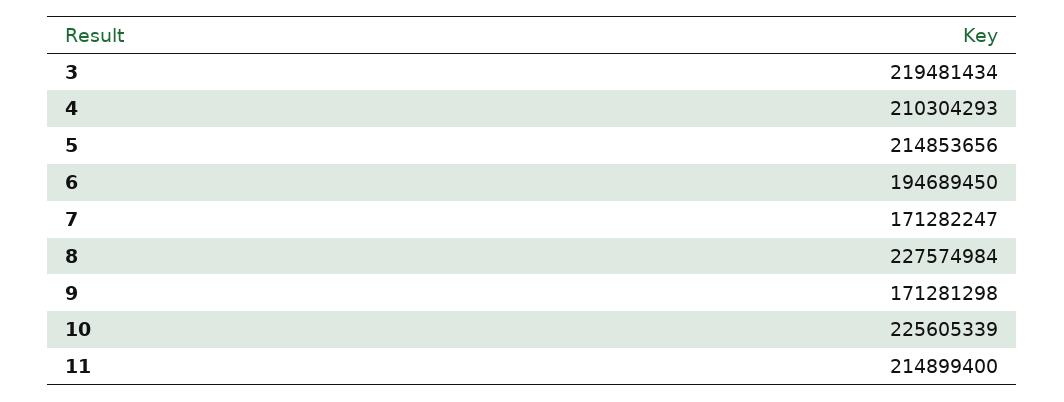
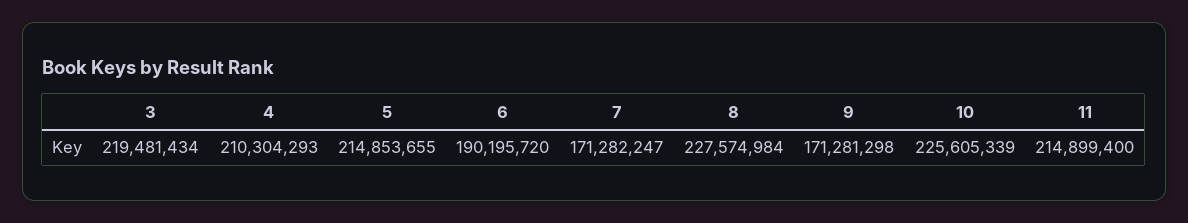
  {
    "3": 219481434,
    "4": 210304293,
-   "5": 214853656,
+   "5": 214853655,
-   "6": 194689450,
+   "6": 190195720,
    "7": 171282247,
    "8": 227574984,
    "9": 171281298,
    "10": 225605339,
    "11": 214899400
  }

